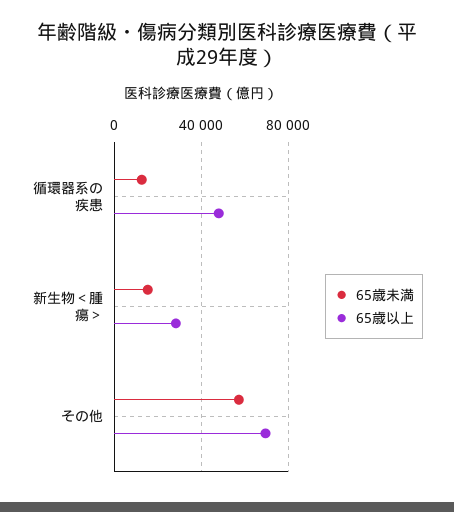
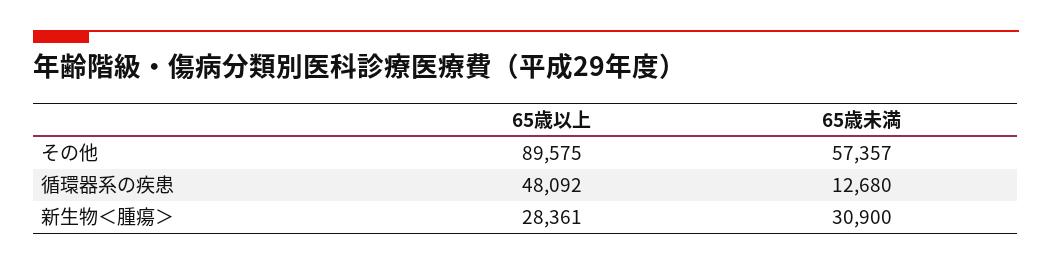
  {
    "65歳未満": {
      "循環器系の疾患": 12680,
-     "新生物＜腫瘍＞": 15000,
+     "新生物＜腫瘍＞": 30900,
      "その他": 57357
    },
    "65歳以上": {
      "循環器系の疾患": 48092,
      "新生物＜腫瘍＞": 28361,
-     "その他": 70000
+     "その他": 89575
    }
  }

